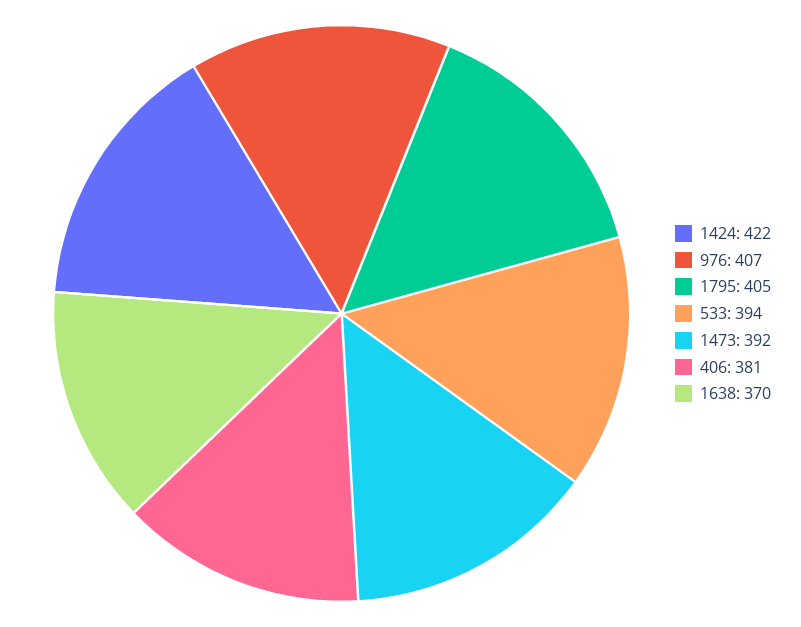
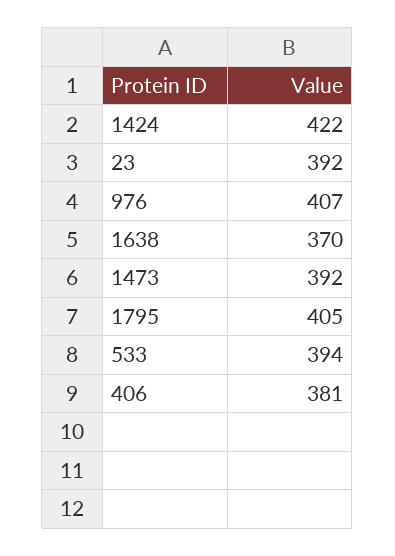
  {
    "1424": 422,
    "976": 407,
    "1795": 405,
    "533": 394,
    "1473": 392,
    "406": 381,
-   "1638": 370
+   "1638": 370,
+   "23": 392
  }

